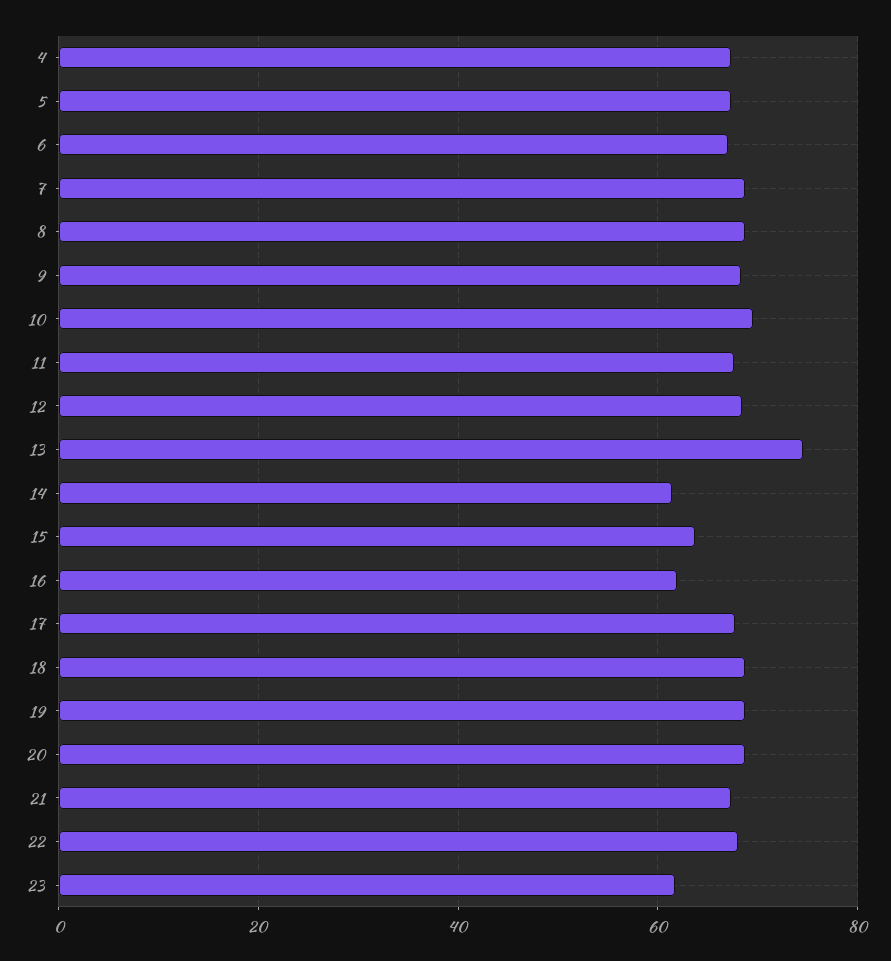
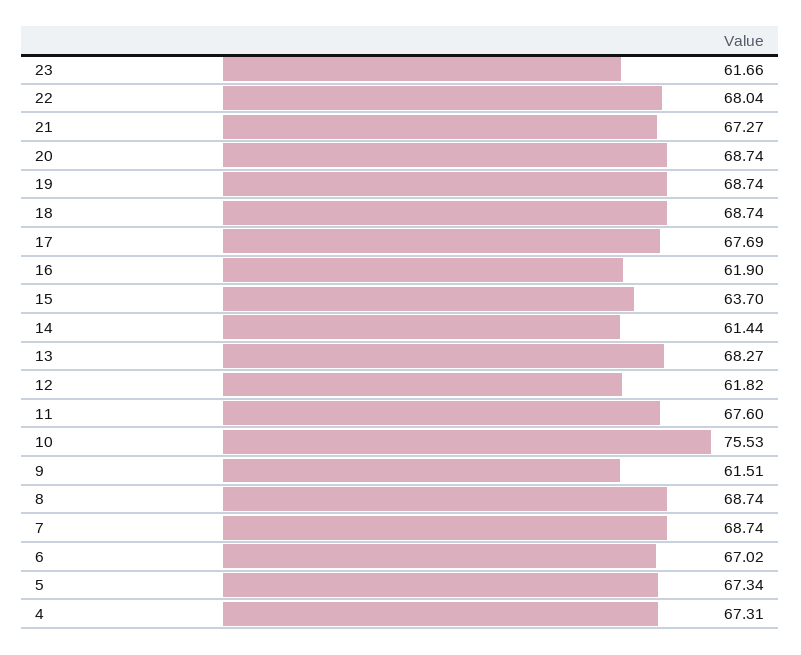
  {
    "4": 67.31,
    "5": 67.34,
    "6": 67.02,
    "7": 68.74,
    "8": 68.74,
-   "9": 68,
+   "9": 61.51,
-   "10": 70,
+   "10": 75.53,
    "11": 67.6,
-   "12": 68,
+   "12": 61.82,
-   "13": 74,
+   "13": 68.27,
    "14": 61.44,
    "15": 63.7,
    "16": 61.9,
    "17": 67.69,
    "18": 68.74,
    "19": 68.74,
    "20": 68.74,
    "21": 67.27,
    "22": 68.04,
    "23": 61.66
  }

